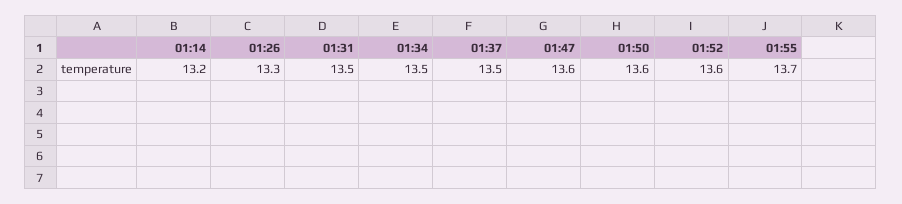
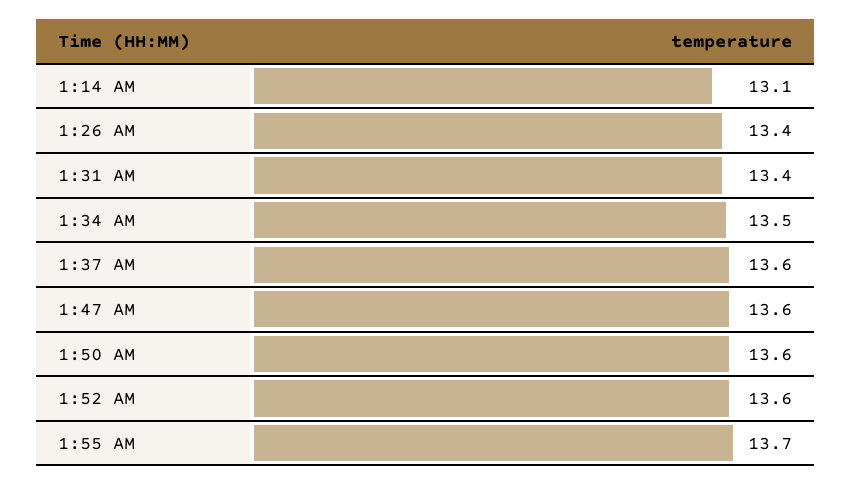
  {
-   "01:14": 13.2,
+   "01:14": 13.1,
-   "01:26": 13.3,
+   "01:26": 13.4,
-   "01:31": 13.5,
+   "01:31": 13.4,
    "01:34": 13.5,
-   "01:37": 13.5,
+   "01:37": 13.6,
    "01:47": 13.6,
    "01:50": 13.6,
    "01:52": 13.6,
    "01:55": 13.7
  }

